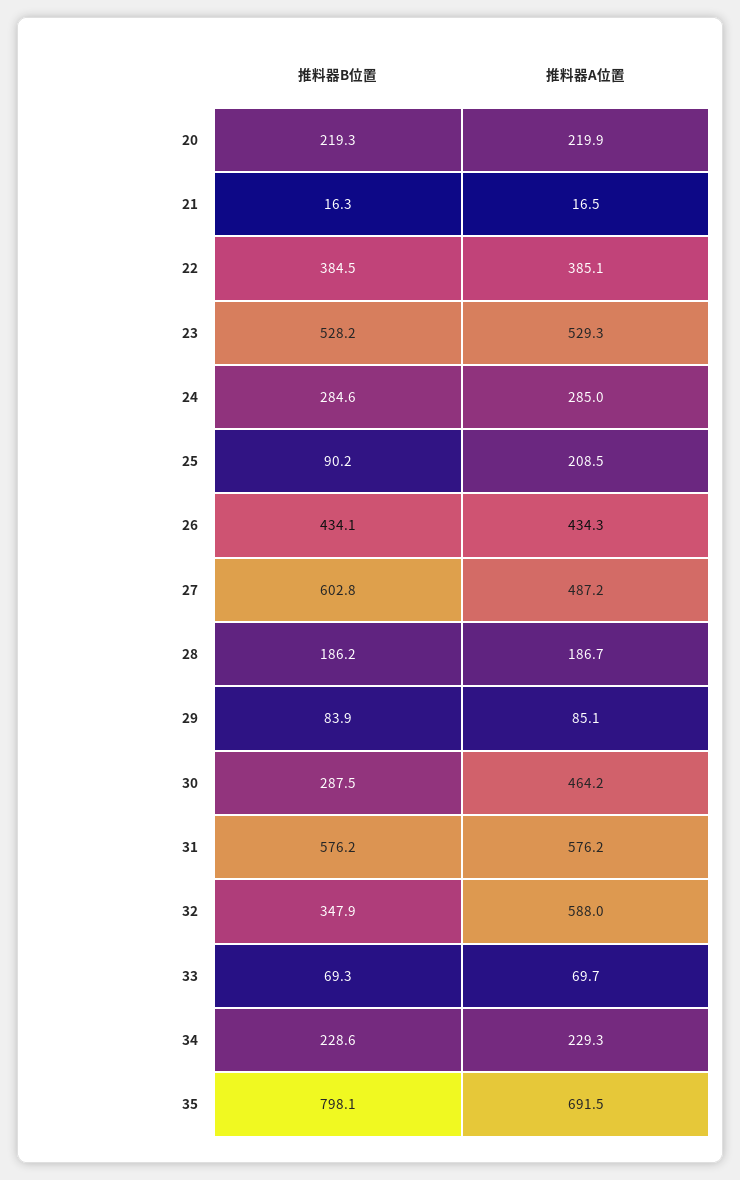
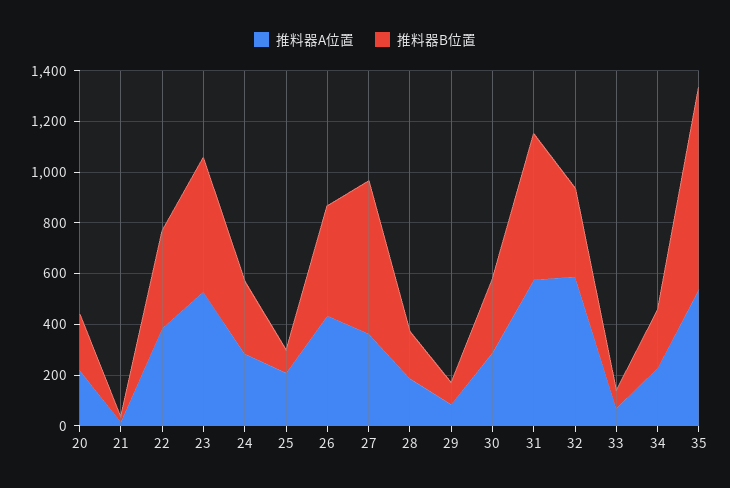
  {
    "推料器B位置": {
      "20": 219.3,
      "21": 16.3,
      "22": 384.5,
      "23": 528.2,
      "24": 284.6,
      "25": 90.2,
      "26": 434.1,
      "27": 602.8,
      "28": 186.2,
      "29": 83.9,
      "30": 287.5,
      "31": 576.2,
      "32": 347.9,
      "33": 69.3,
      "34": 228.6,
      "35": 798.1
    },
    "推料器A位置": {
      "20": 219.9,
      "21": 16.5,
      "22": 385.1,
      "23": 529.3,
      "24": 285,
      "25": 208.5,
      "26": 434.3,
-     "27": 487.2,
+     "27": 350,
      "28": 186.7,
      "29": 85.1,
-     "30": 464.2,
+     "30": 300,
      "31": 576.2,
      "32": 588,
      "33": 69.7,
      "34": 229.3,
-     "35": 691.5
+     "35": 550
    }
  }

